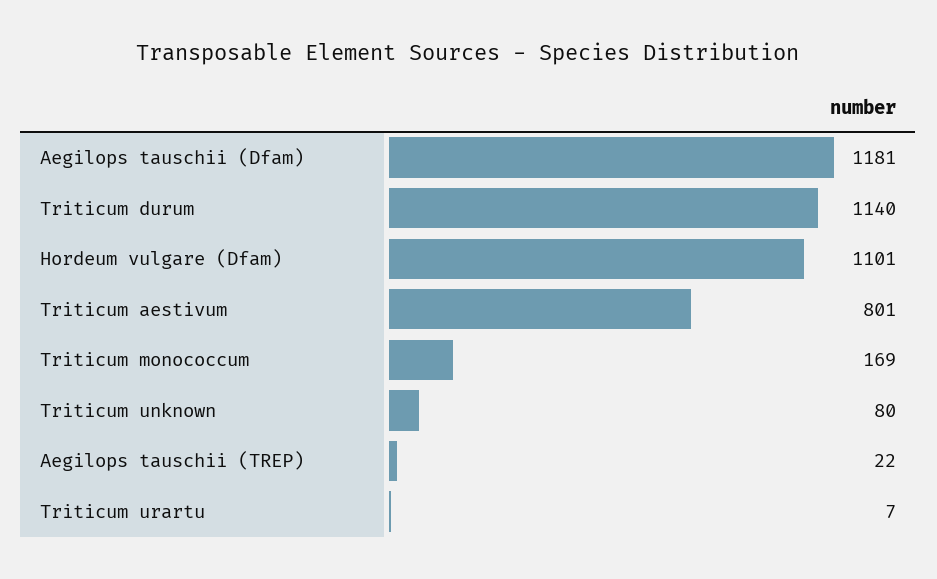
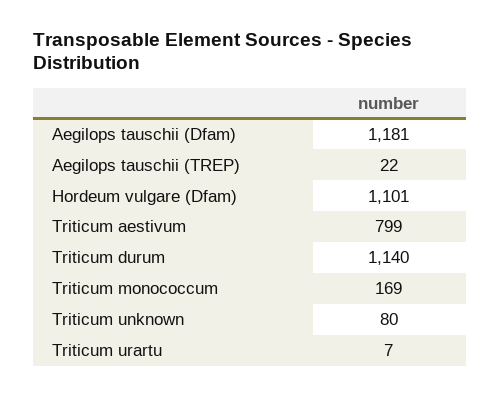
  {
    "Aegilops tauschii (Dfam)": 1181,
    "Triticum durum": 1140,
    "Hordeum vulgare (Dfam)": 1101,
-   "Triticum aestivum": 801,
+   "Triticum aestivum": 799,
    "Triticum monococcum": 169,
    "Triticum unknown": 80,
    "Aegilops tauschii (TREP)": 22,
    "Triticum urartu": 7
  }

